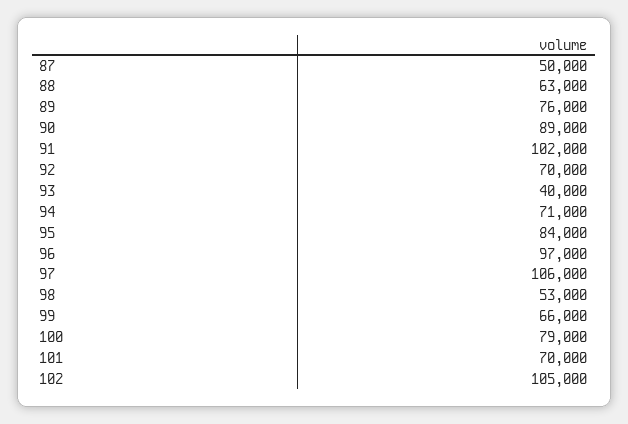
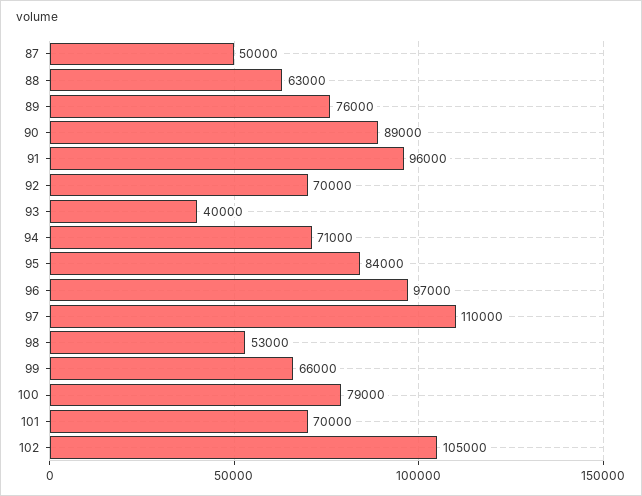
  {
    "87": 50000,
    "88": 63000,
    "89": 76000,
    "90": 89000,
-   "91": 102000,
+   "91": 96000,
    "92": 70000,
    "93": 40000,
    "94": 71000,
    "95": 84000,
    "96": 97000,
-   "97": 106000,
+   "97": 110000,
    "98": 53000,
    "99": 66000,
    "100": 79000,
    "101": 70000,
    "102": 105000
  }

